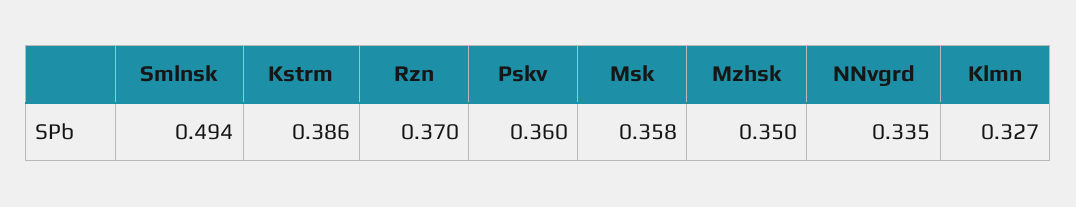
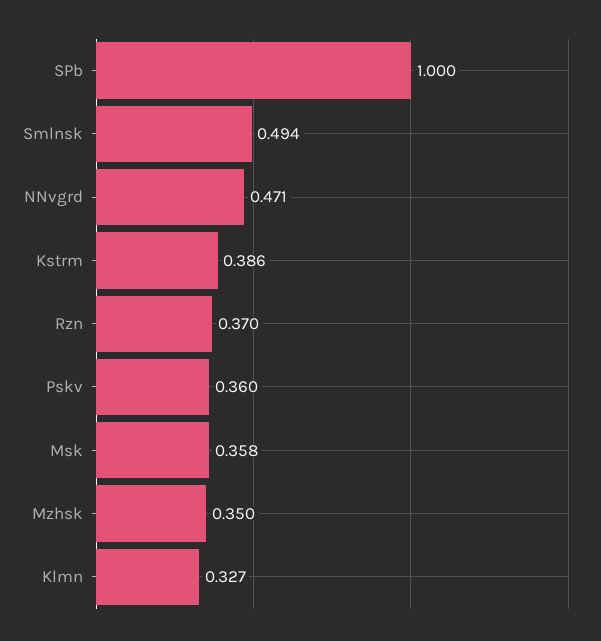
  {
    "Smlnsk": 0.494,
    "Kstrm": 0.386,
    "Rzn": 0.37,
    "Pskv": 0.36,
    "Msk": 0.358,
    "Mzhsk": 0.35,
-   "NNvgrd": 0.335,
+   "NNvgrd": 0.471,
-   "Klmn": 0.327
+   "Klmn": 0.327,
+   "SPb": 1
  }

